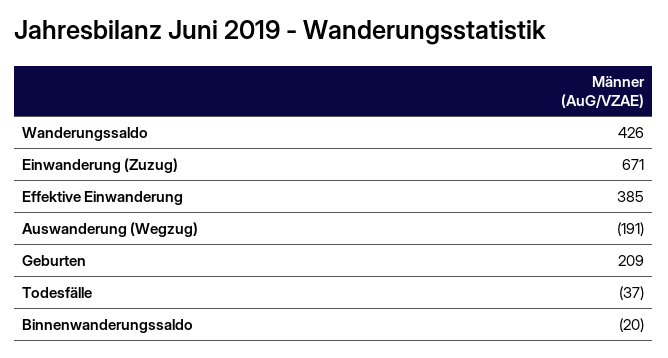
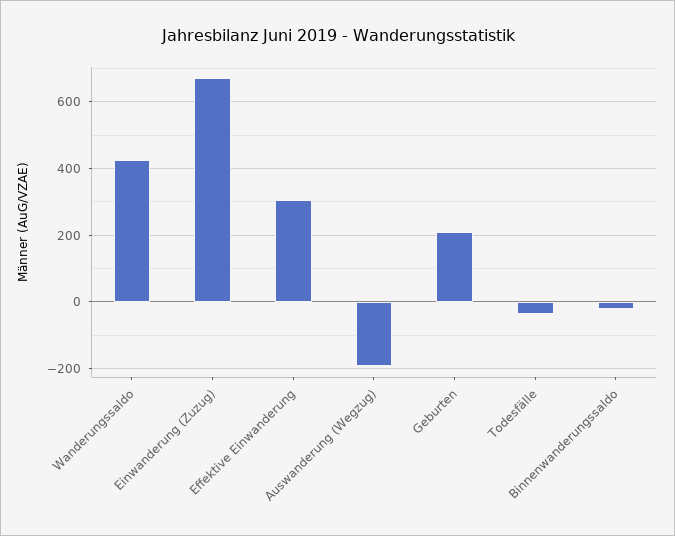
  {
    "Wanderungssaldo": 426,
    "Einwanderung (Zuzug)": 671,
-   "Effektive Einwanderung": 385,
+   "Effektive Einwanderung": 300,
    "Auswanderung (Wegzug)": -191,
    "Geburten": 209,
    "Todesfälle": -37,
    "Binnenwanderungssaldo": -20
  }

